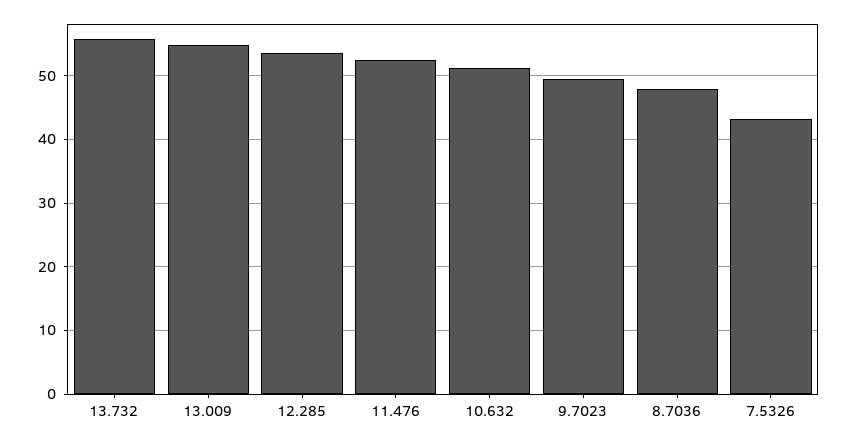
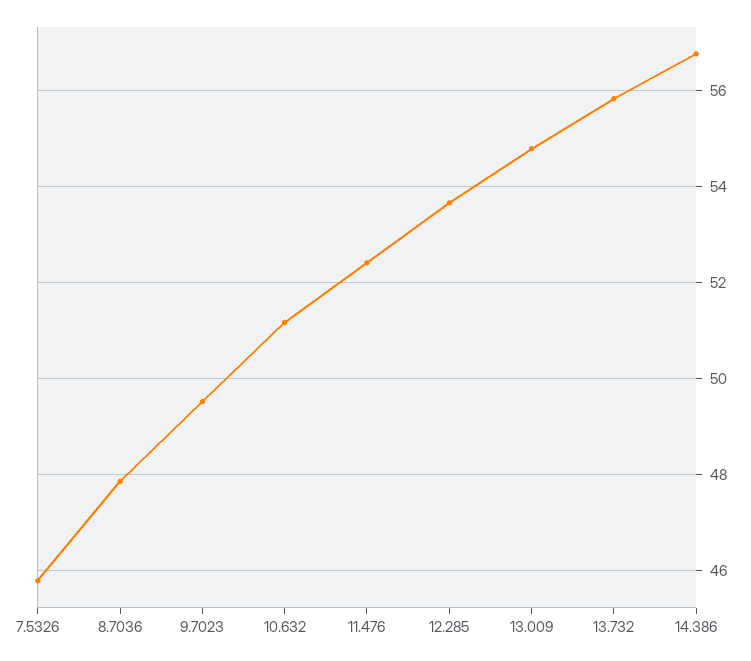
  {
    "13.732": 55.8,
    "13.009": 54.8,
    "12.285": 53.6,
    "11.476": 52.4,
    "10.632": 51.2,
    "9.7023": 49.6,
    "8.7036": 47.8,
-   "7.5326": 43
+   "7.5326": 45.8,
+   "14.386": 56.8
  }

